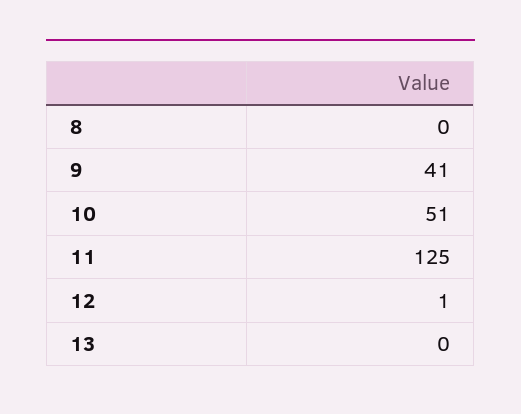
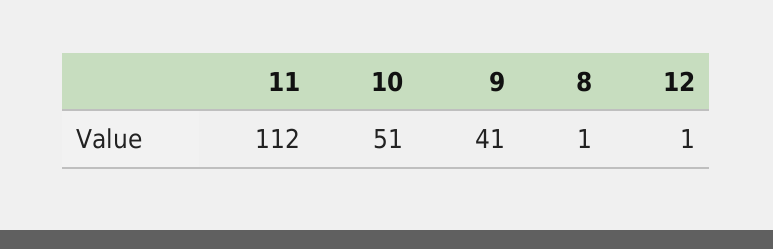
  {
-   "8": 0,
+   "8": 1,
    "9": 41,
    "10": 51,
-   "11": 125,
+   "11": 112,
-   "12": 1,
+   "12": 1
-   "13": 0
  }

